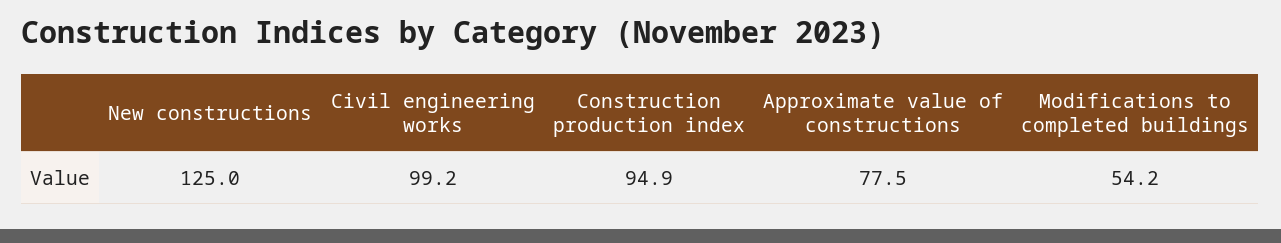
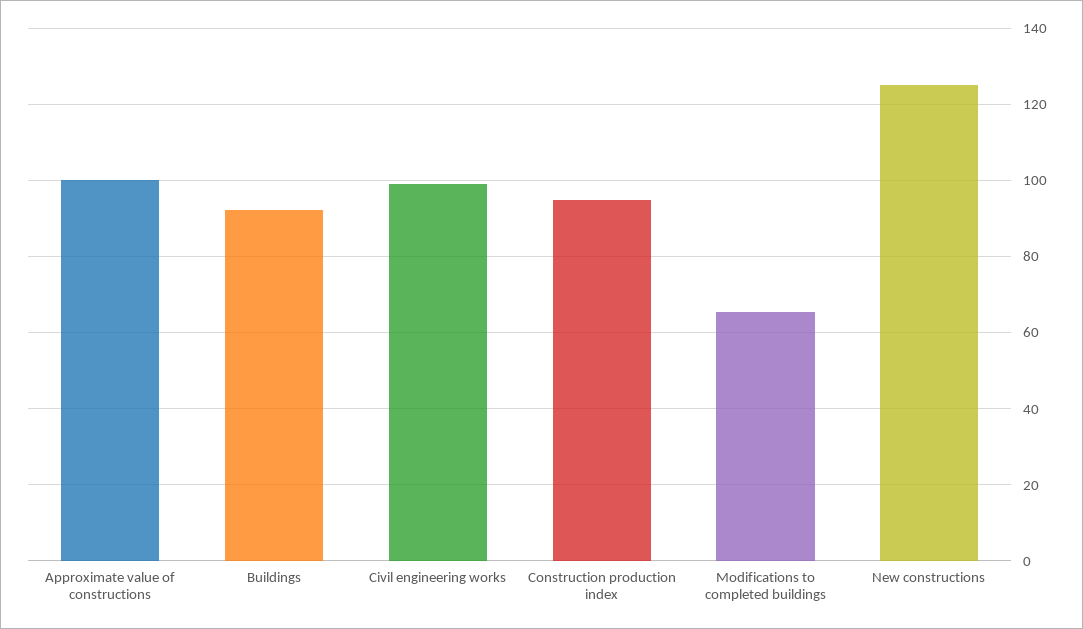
  {
    "New constructions": 125,
    "Civil engineering works": 99.2,
    "Construction production index": 94.9,
-   "Approximate value of constructions": 77.5,
+   "Approximate value of constructions": 100,
-   "Modifications to completed buildings": 54.2
+   "Modifications to completed buildings": 66,
+   "Buildings": 92
  }

